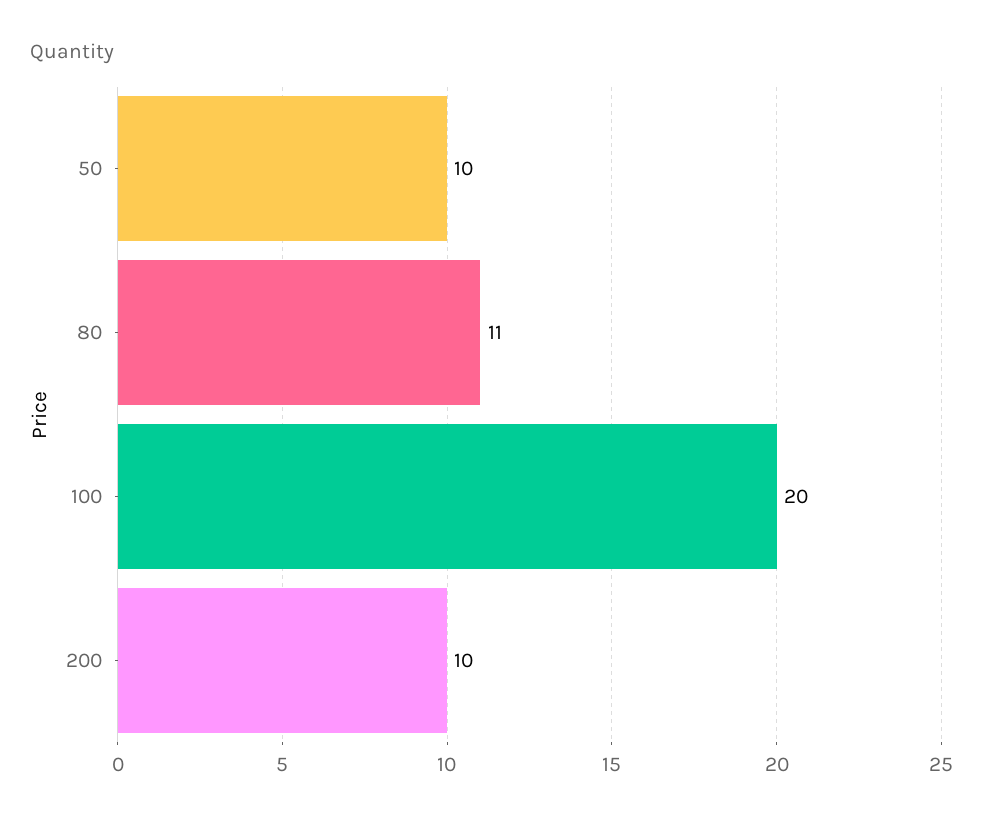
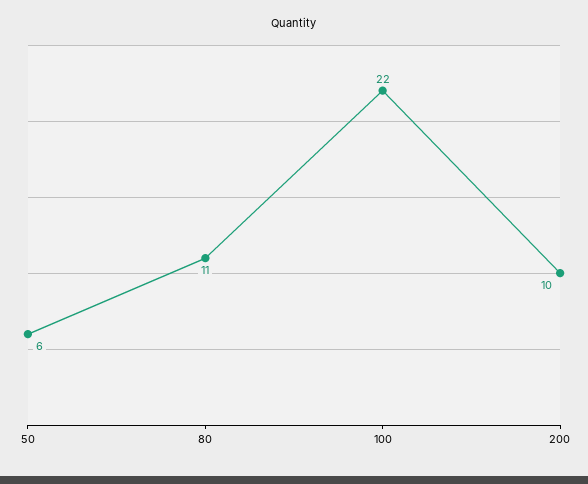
  {
-   "50": 10,
+   "50": 6,
    "80": 11,
-   "100": 20,
+   "100": 22,
    "200": 10
  }

